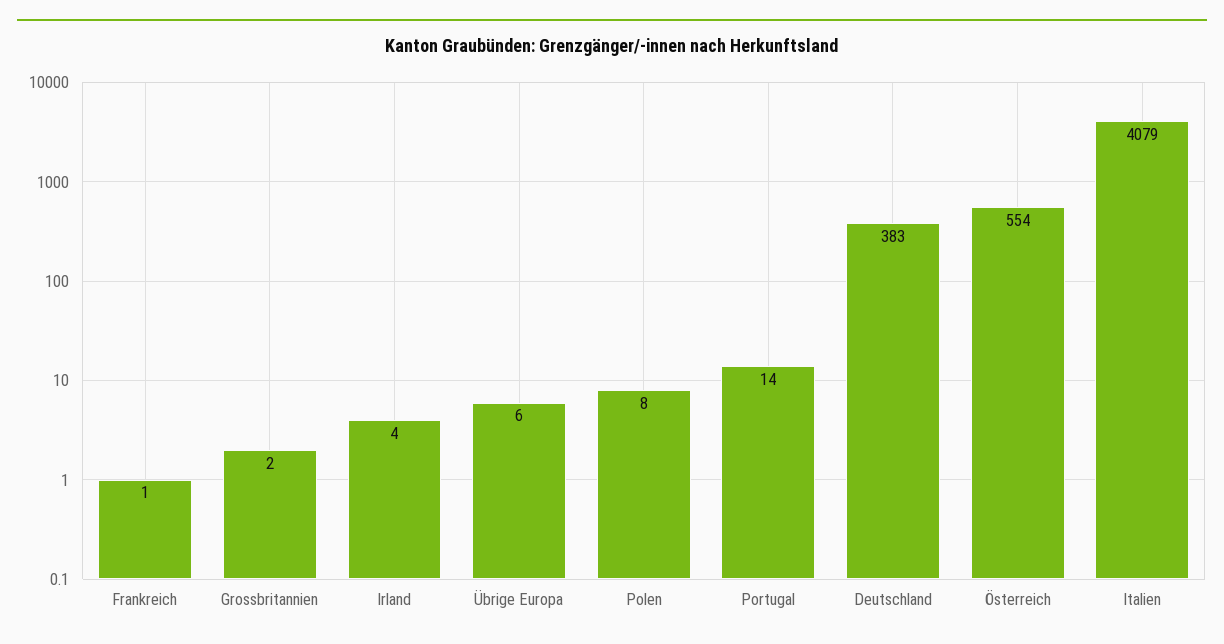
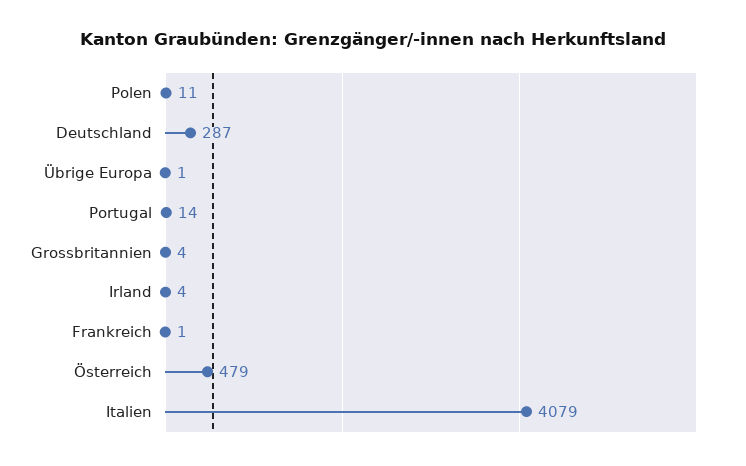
  {
    "Frankreich": 1,
-   "Grossbritannien": 2,
+   "Grossbritannien": 4,
    "Irland": 4,
-   "Übrige Europa": 6,
+   "Übrige Europa": 1,
-   "Polen": 8,
+   "Polen": 11,
    "Portugal": 14,
-   "Deutschland": 383,
+   "Deutschland": 287,
-   "Österreich": 554,
+   "Österreich": 479,
    "Italien": 4079
  }

